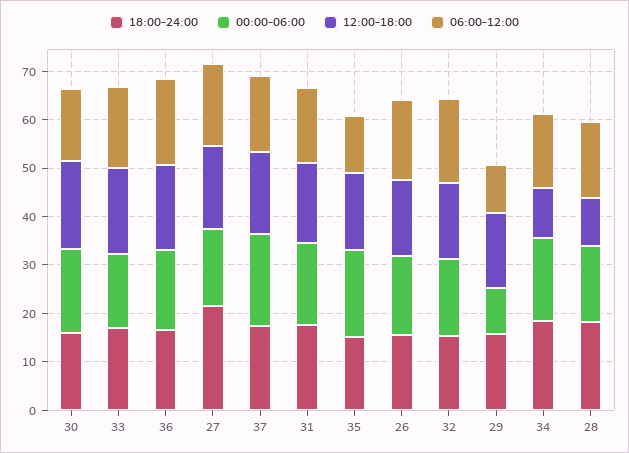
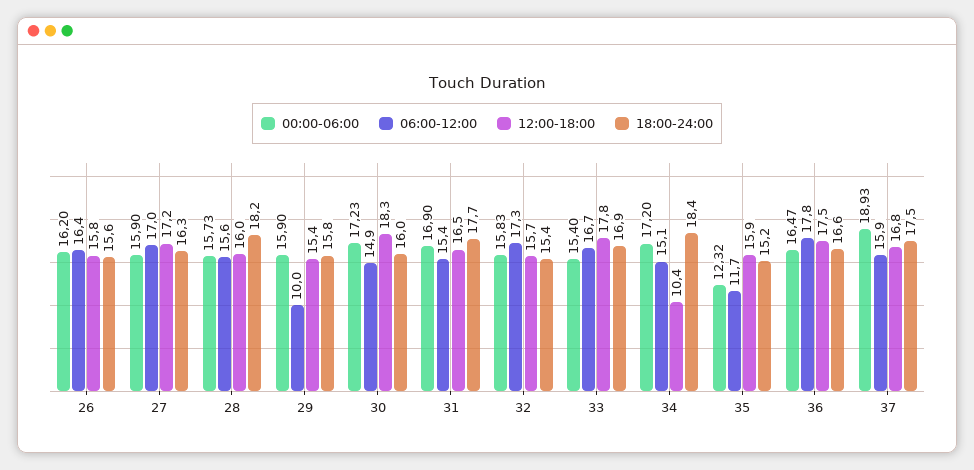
  {
    "18:00-24:00": {
      "30": 16,
      "33": 16.9,
      "36": 16.6,
-     "27": 22,
+     "27": 16.3,
      "37": 17.5,
      "31": 17.7,
      "35": 15.2,
      "26": 15.6,
      "32": 15.4,
      "29": 15.8,
      "34": 18.4,
      "28": 18.2
    },
    "00:00-06:00": {
      "30": 17.23,
      "33": 15.4,
      "36": 16.47,
      "27": 15.9,
      "37": 18.93,
      "31": 16.9,
-     "35": 18,
+     "35": 12.32,
      "26": 16.2,
      "32": 15.83,
-     "29": 10,
+     "29": 15.9,
      "34": 17.2,
      "28": 15.73
    },
    "12:00-18:00": {
      "30": 18.3,
      "33": 17.8,
      "36": 17.5,
      "27": 17.2,
      "37": 16.8,
      "31": 16.5,
      "35": 15.9,
      "26": 15.8,
      "32": 15.7,
      "29": 15.4,
      "34": 10.4,
-     "28": 10
+     "28": 16
    },
    "06:00-12:00": {
      "30": 14.9,
      "33": 16.7,
      "36": 17.8,
      "27": 17,
      "37": 15.9,
      "31": 15.4,
      "35": 11.7,
      "26": 16.4,
      "32": 17.3,
      "29": 10,
      "34": 15.1,
      "28": 15.6
    }
  }

